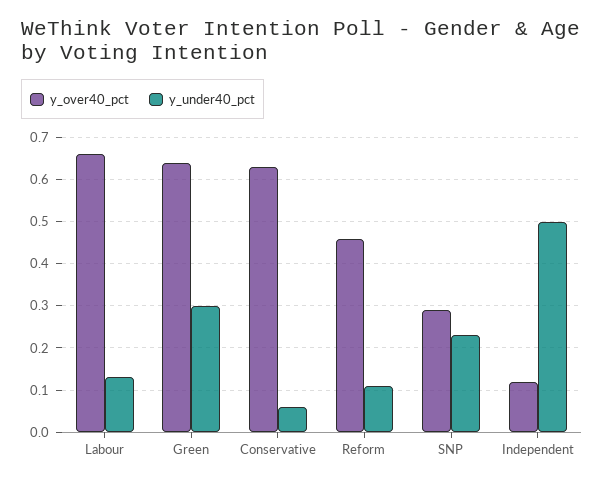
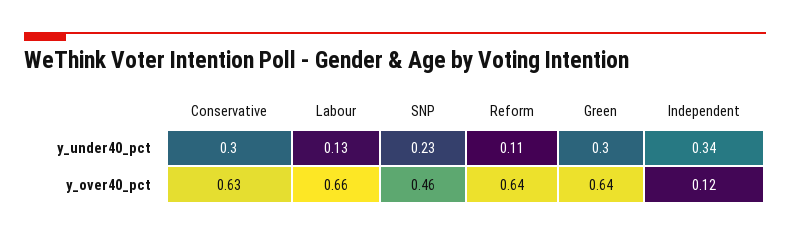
  {
    "y_over40_pct": {
      "Labour": 0.66,
      "Green": 0.64,
      "Conservative": 0.63,
-     "Reform": 0.45,
+     "Reform": 0.64,
-     "SNP": 0.3,
+     "SNP": 0.46,
      "Independent": 0.12
    },
    "y_under40_pct": {
      "Labour": 0.13,
      "Green": 0.3,
-     "Conservative": 0.05,
+     "Conservative": 0.3,
      "Reform": 0.11,
      "SNP": 0.23,
-     "Independent": 0.5
+     "Independent": 0.34
    }
  }

